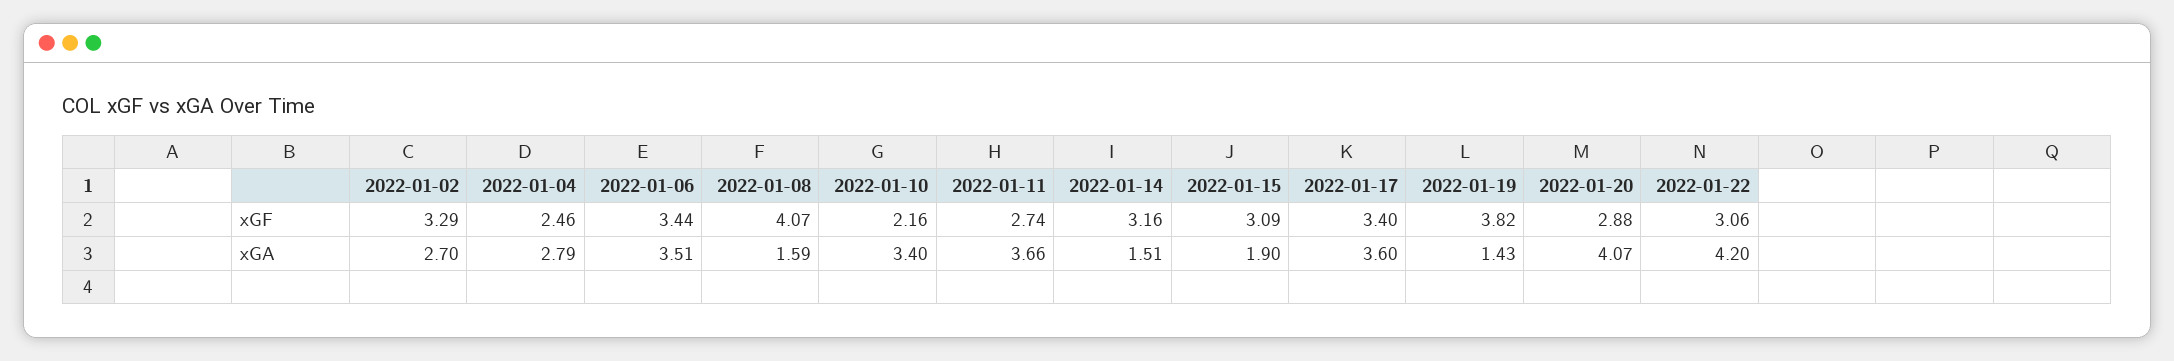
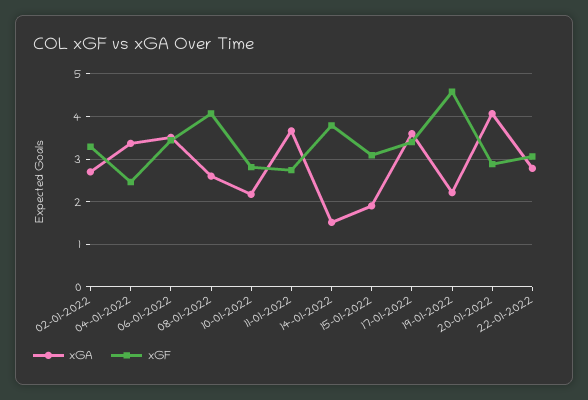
  {
    "xGF": {
      "2022-01-02": 3.29,
      "2022-01-04": 2.46,
      "2022-01-06": 3.44,
      "2022-01-08": 4.07,
-     "2022-01-10": 2.16,
+     "2022-01-10": 2.8,
      "2022-01-11": 2.74,
-     "2022-01-14": 3.16,
+     "2022-01-14": 3.8,
      "2022-01-15": 3.09,
      "2022-01-17": 3.4,
-     "2022-01-19": 3.82,
+     "2022-01-19": 4.6,
      "2022-01-20": 2.88,
      "2022-01-22": 3.06
    },
    "xGA": {
      "2022-01-02": 2.7,
-     "2022-01-04": 2.79,
+     "2022-01-04": 3.4,
      "2022-01-06": 3.51,
-     "2022-01-08": 1.59,
+     "2022-01-08": 2.6,
-     "2022-01-10": 3.4,
+     "2022-01-10": 2.2,
      "2022-01-11": 3.66,
      "2022-01-14": 1.51,
      "2022-01-15": 1.9,
      "2022-01-17": 3.6,
-     "2022-01-19": 1.43,
+     "2022-01-19": 2.2,
      "2022-01-20": 4.07,
-     "2022-01-22": 4.2
+     "2022-01-22": 2.8
    }
  }

